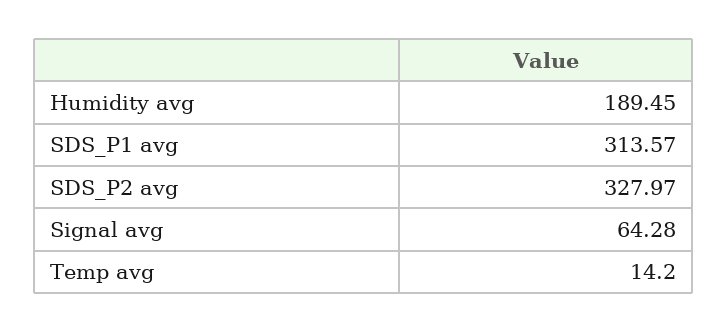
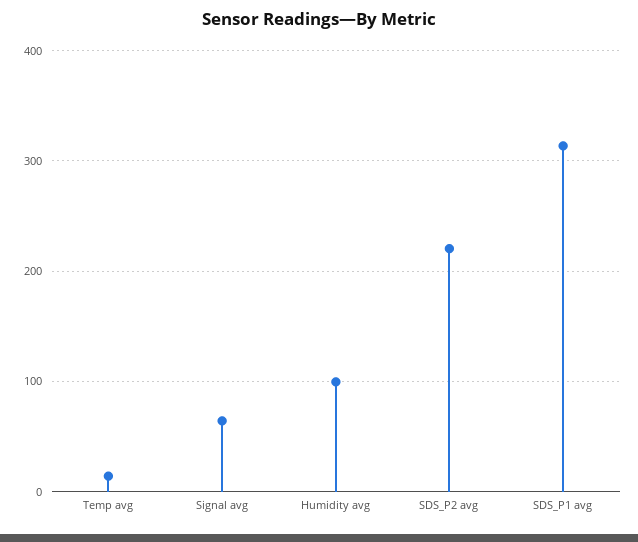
  {
-   "Humidity avg": 189.45,
+   "Humidity avg": 100,
    "SDS_P1 avg": 313.57,
-   "SDS_P2 avg": 327.97,
+   "SDS_P2 avg": 220,
    "Signal avg": 64.28,
    "Temp avg": 14.2
  }

